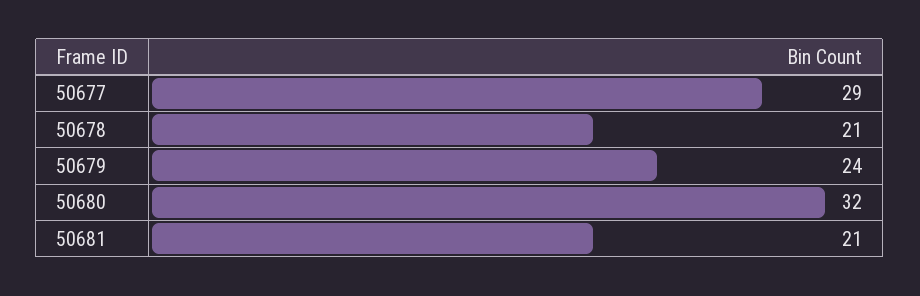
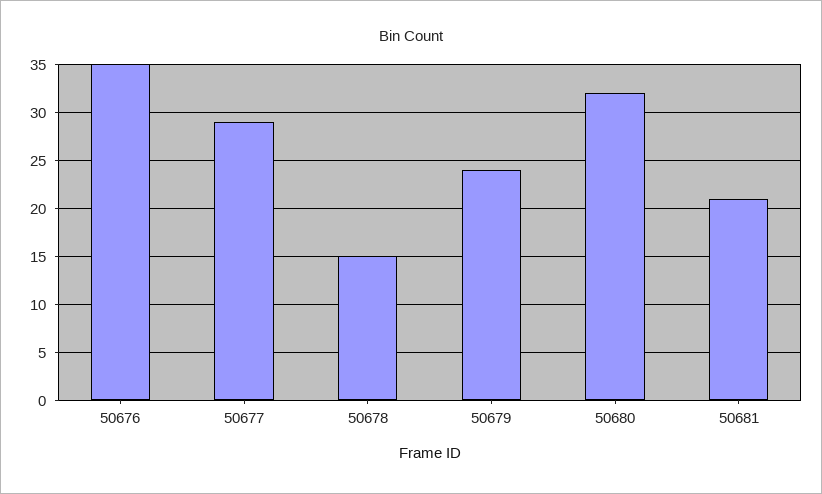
  {
    "50677": 29,
-   "50678": 21,
+   "50678": 15,
    "50679": 24,
    "50680": 32,
-   "50681": 21
+   "50681": 21,
+   "50676": 35
  }

